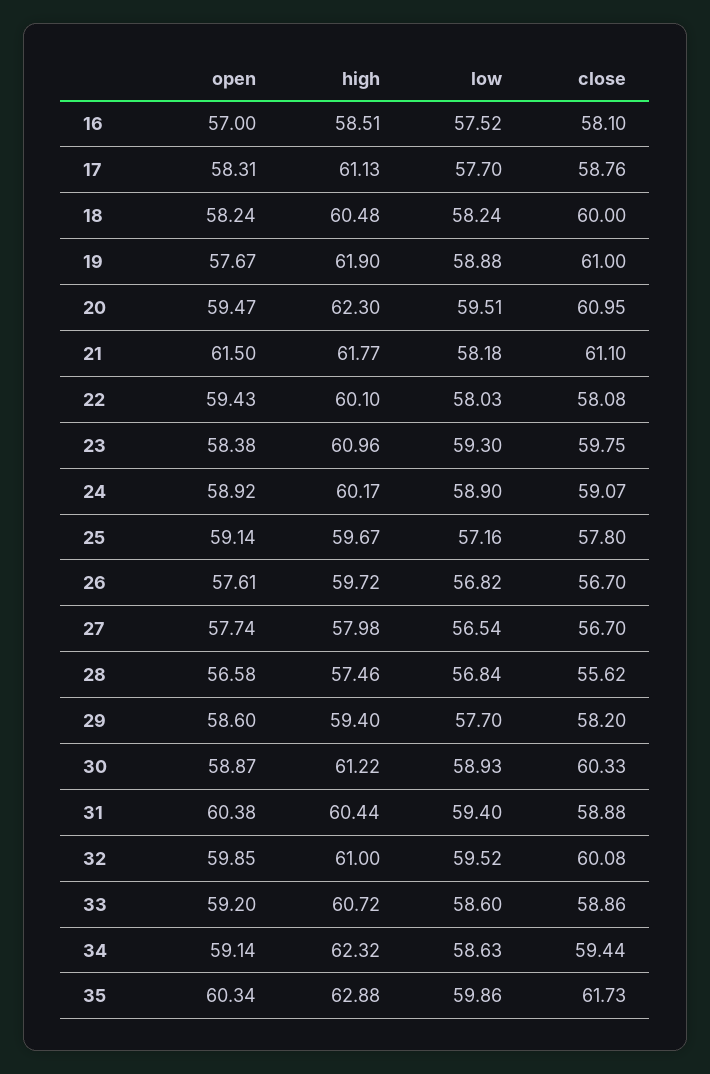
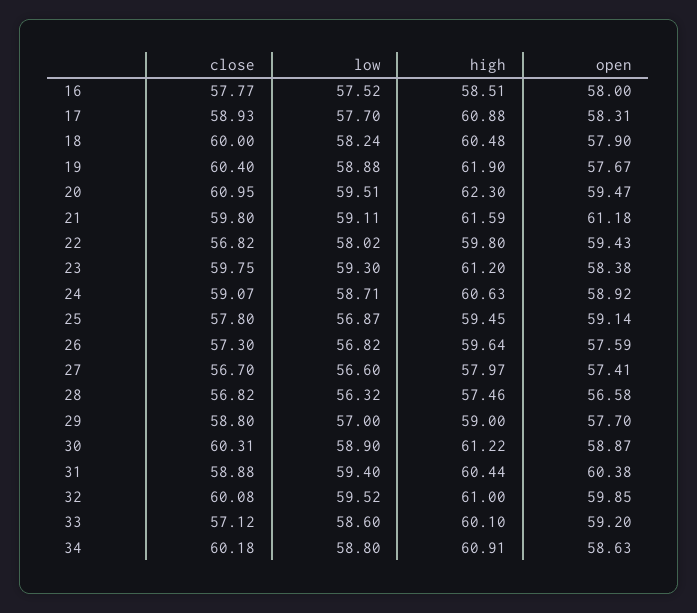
  {
    "open": {
-     "16": 57,
+     "16": 58,
      "17": 58.31,
-     "18": 58.24,
+     "18": 57.9,
      "19": 57.67,
      "20": 59.47,
-     "21": 61.5,
+     "21": 61.18,
      "22": 59.43,
      "23": 58.38,
      "24": 58.92,
      "25": 59.14,
-     "26": 57.61,
+     "26": 57.59,
-     "27": 57.74,
+     "27": 57.41,
      "28": 56.58,
-     "29": 58.6,
+     "29": 57.7,
      "30": 58.87,
      "31": 60.38,
      "32": 59.85,
      "33": 59.2,
-     "34": 59.14,
+     "34": 58.63
-     "35": 60.34
    },
    "high": {
      "16": 58.51,
-     "17": 61.13,
+     "17": 60.88,
      "18": 60.48,
      "19": 61.9,
      "20": 62.3,
-     "21": 61.77,
+     "21": 61.59,
-     "22": 60.1,
+     "22": 59.8,
-     "23": 60.96,
+     "23": 61.2,
-     "24": 60.17,
+     "24": 60.63,
-     "25": 59.67,
+     "25": 59.45,
-     "26": 59.72,
+     "26": 59.64,
-     "27": 57.98,
+     "27": 57.97,
      "28": 57.46,
-     "29": 59.4,
+     "29": 59,
      "30": 61.22,
      "31": 60.44,
      "32": 61,
-     "33": 60.72,
+     "33": 60.1,
-     "34": 62.32,
+     "34": 60.91
-     "35": 62.88
    },
    "low": {
      "16": 57.52,
      "17": 57.7,
      "18": 58.24,
      "19": 58.88,
      "20": 59.51,
-     "21": 58.18,
+     "21": 59.11,
-     "22": 58.03,
+     "22": 58.02,
      "23": 59.3,
-     "24": 58.9,
+     "24": 58.71,
-     "25": 57.16,
+     "25": 56.87,
      "26": 56.82,
-     "27": 56.54,
+     "27": 56.6,
-     "28": 56.84,
+     "28": 56.32,
-     "29": 57.7,
+     "29": 57,
-     "30": 58.93,
+     "30": 58.9,
      "31": 59.4,
      "32": 59.52,
      "33": 58.6,
-     "34": 58.63,
+     "34": 58.8
-     "35": 59.86
    },
    "close": {
-     "16": 58.1,
+     "16": 57.77,
-     "17": 58.76,
+     "17": 58.93,
      "18": 60,
-     "19": 61,
+     "19": 60.4,
      "20": 60.95,
-     "21": 61.1,
+     "21": 59.8,
-     "22": 58.08,
+     "22": 56.82,
      "23": 59.75,
      "24": 59.07,
      "25": 57.8,
-     "26": 56.7,
+     "26": 57.3,
      "27": 56.7,
-     "28": 55.62,
+     "28": 56.82,
-     "29": 58.2,
+     "29": 58.8,
-     "30": 60.33,
+     "30": 60.31,
      "31": 58.88,
      "32": 60.08,
-     "33": 58.86,
+     "33": 57.12,
-     "34": 59.44,
+     "34": 60.18
-     "35": 61.73
    }
  }

